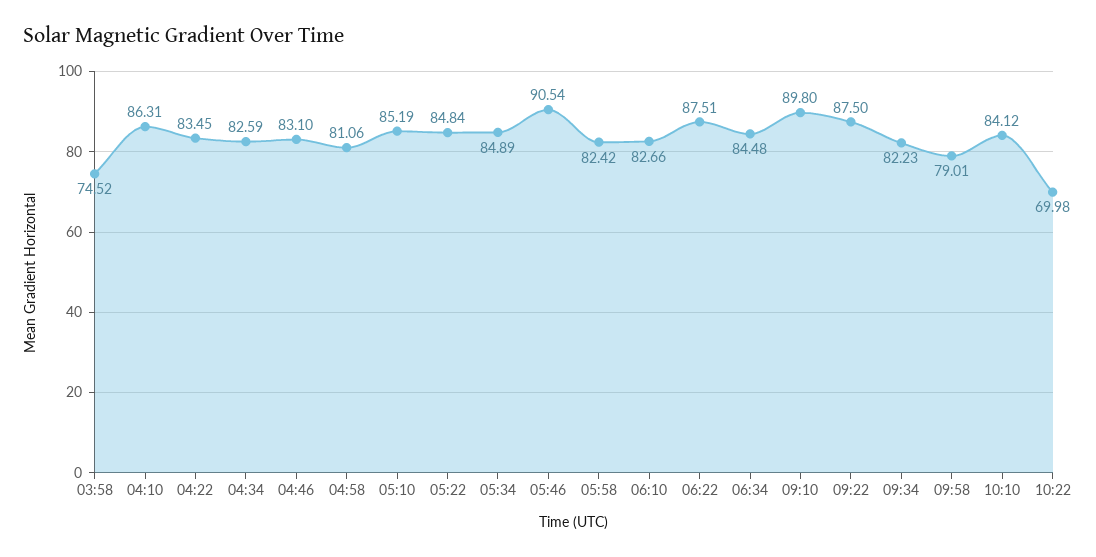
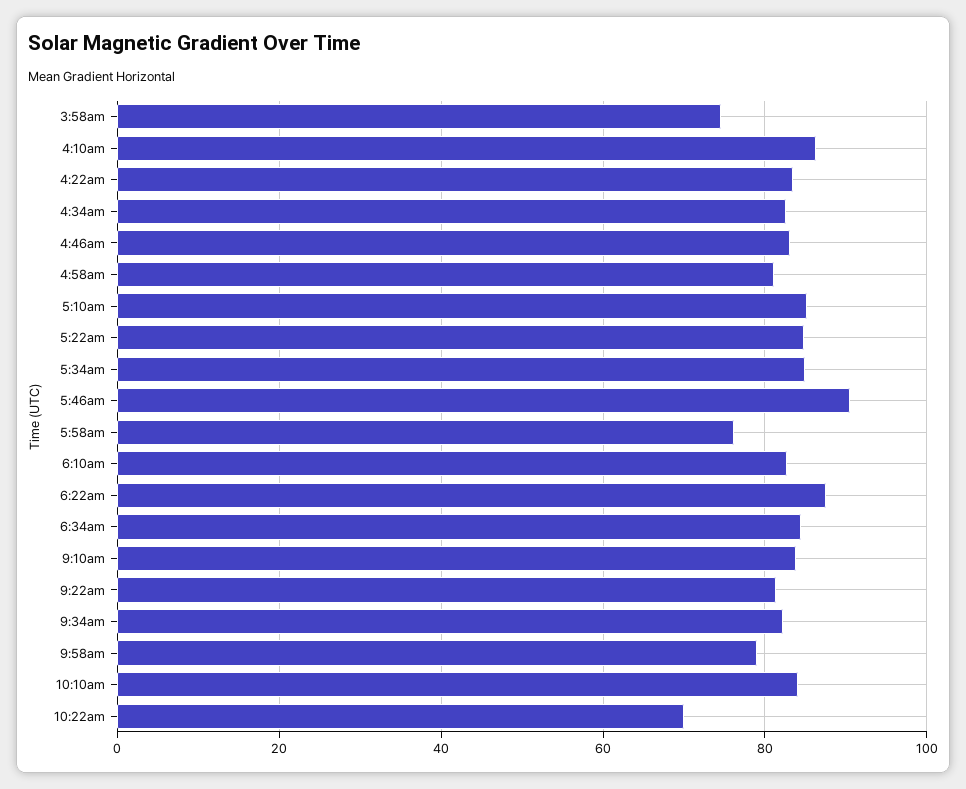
  {
    "03:58": 74.52,
    "04:10": 86.31,
    "04:22": 83.45,
    "04:34": 82.59,
    "04:46": 83.1,
    "04:58": 81.06,
    "05:10": 85.19,
    "05:22": 84.84,
    "05:34": 84.89,
    "05:46": 90.54,
-   "05:58": 82.42,
+   "05:58": 76,
    "06:10": 82.66,
    "06:22": 87.51,
    "06:34": 84.48,
-   "09:10": 89.8,
+   "09:10": 84,
-   "09:22": 87.5,
+   "09:22": 82,
    "09:34": 82.23,
    "09:58": 79.01,
    "10:10": 84.12,
    "10:22": 69.98
  }

